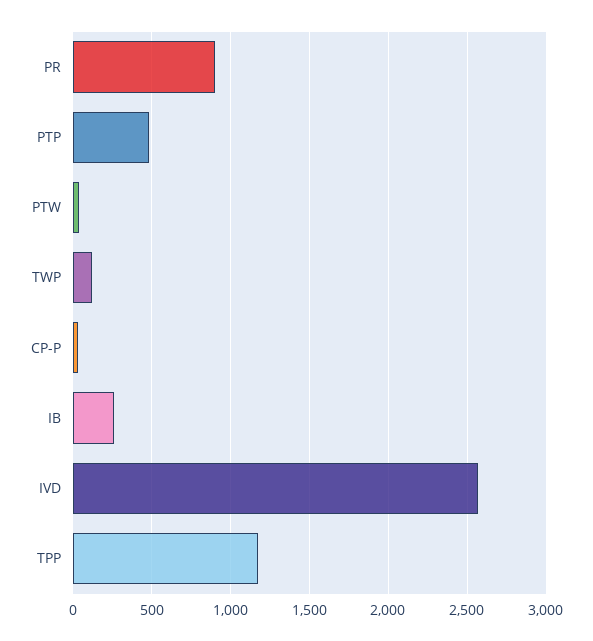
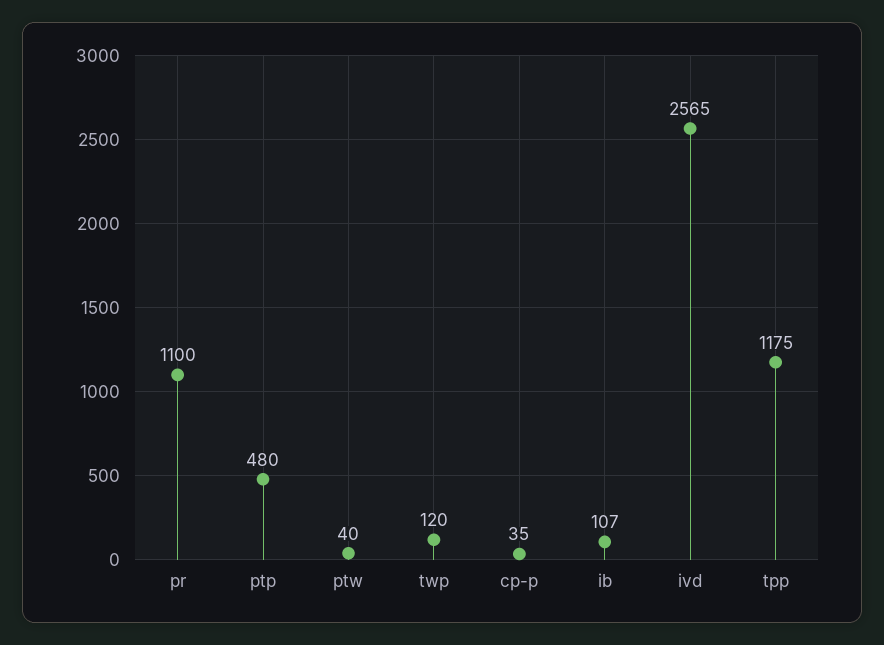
  {
-   "PR": 900,
+   "PR": 1100,
    "PTP": 480,
    "PTW": 40,
    "TWP": 120,
    "CP-P": 35,
-   "IB": 250,
+   "IB": 107,
    "IVD": 2565,
    "TPP": 1175
  }

